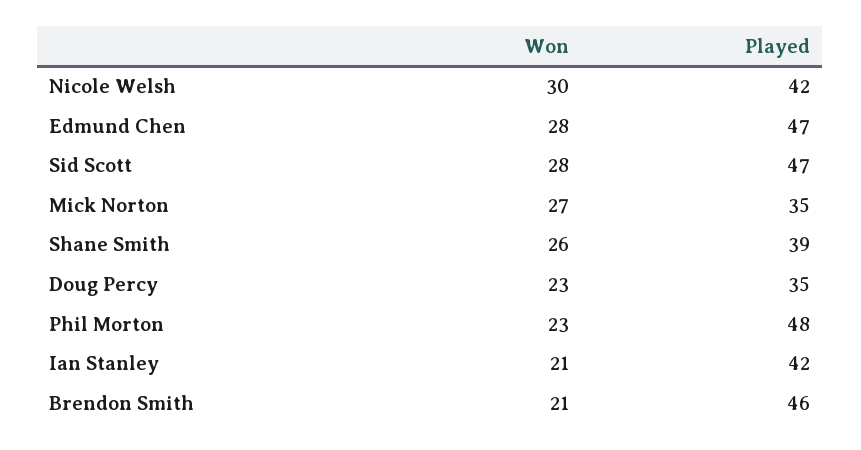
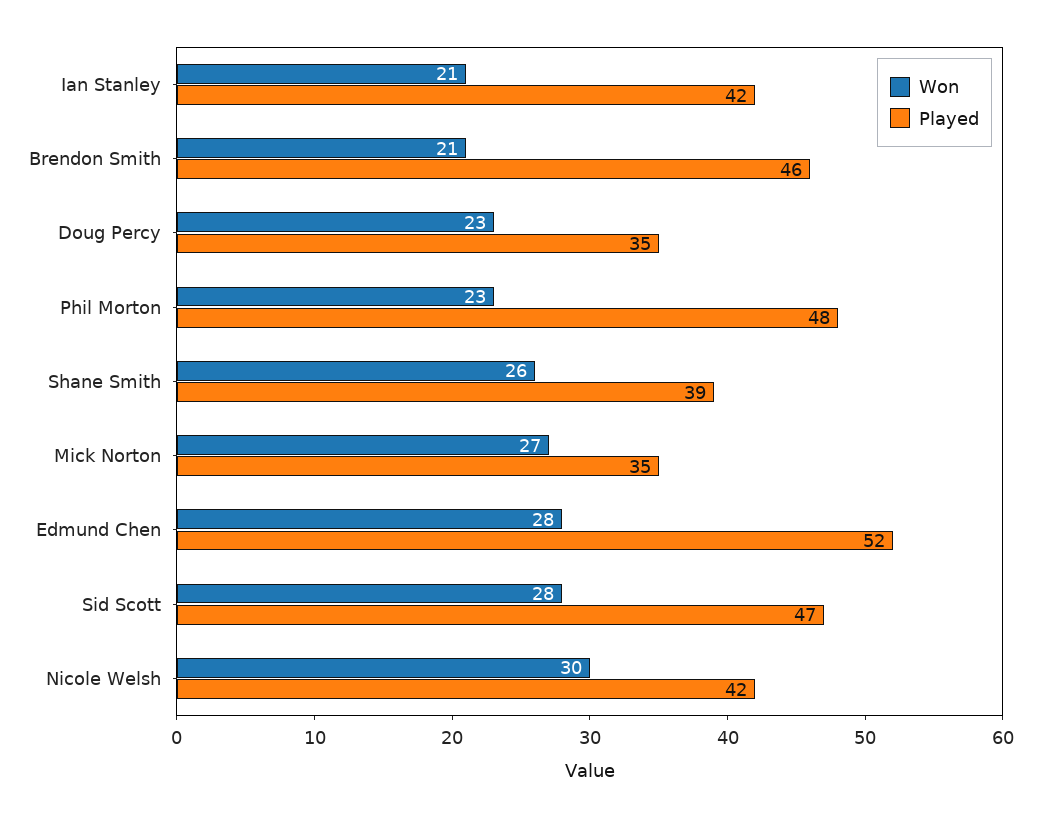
  {
    "Won": {
      "Nicole Welsh": 30,
      "Edmund Chen": 28,
      "Sid Scott": 28,
      "Mick Norton": 27,
      "Shane Smith": 26,
      "Doug Percy": 23,
      "Phil Morton": 23,
      "Ian Stanley": 21,
      "Brendon Smith": 21
    },
    "Played": {
      "Nicole Welsh": 42,
-     "Edmund Chen": 47,
+     "Edmund Chen": 52,
      "Sid Scott": 47,
      "Mick Norton": 35,
      "Shane Smith": 39,
      "Doug Percy": 35,
      "Phil Morton": 48,
      "Ian Stanley": 42,
      "Brendon Smith": 46
    }
  }

